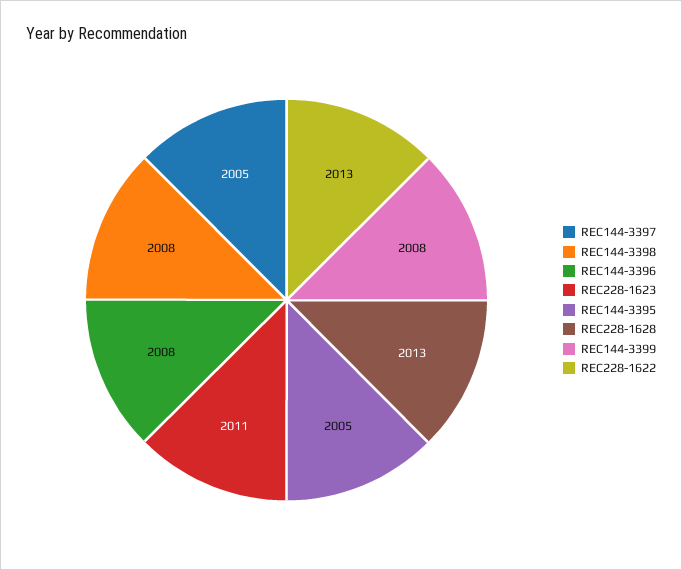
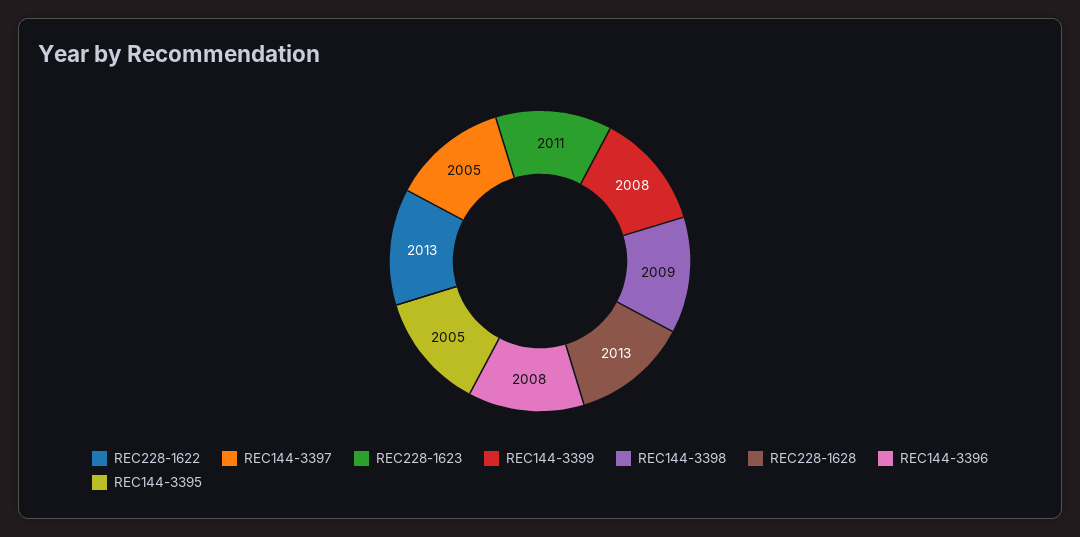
  {
    "REC144-3397": 2005,
-   "REC144-3398": 2008,
+   "REC144-3398": 2009,
    "REC144-3396": 2008,
    "REC228-1623": 2011,
    "REC144-3395": 2005,
    "REC228-1628": 2013,
    "REC144-3399": 2008,
    "REC228-1622": 2013
  }

